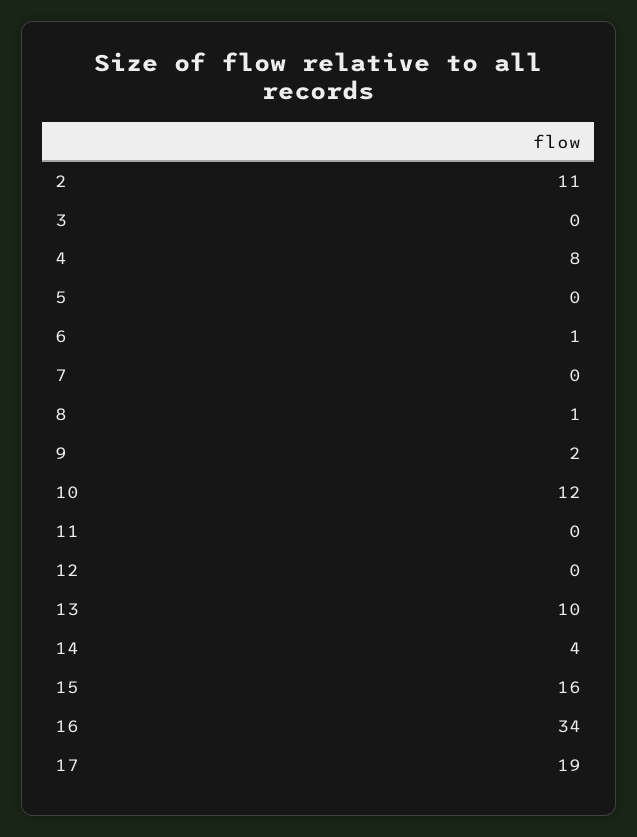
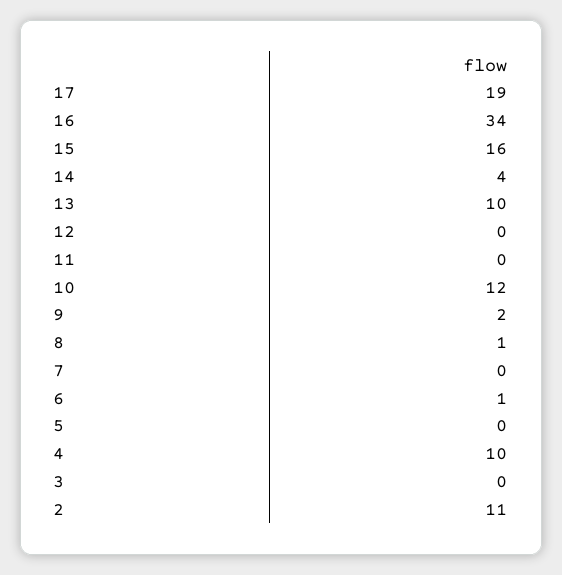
  {
    "2": 11,
    "3": 0,
-   "4": 8,
+   "4": 10,
    "5": 0,
    "6": 1,
    "7": 0,
    "8": 1,
    "9": 2,
    "10": 12,
    "11": 0,
    "12": 0,
    "13": 10,
    "14": 4,
    "15": 16,
    "16": 34,
    "17": 19
  }

